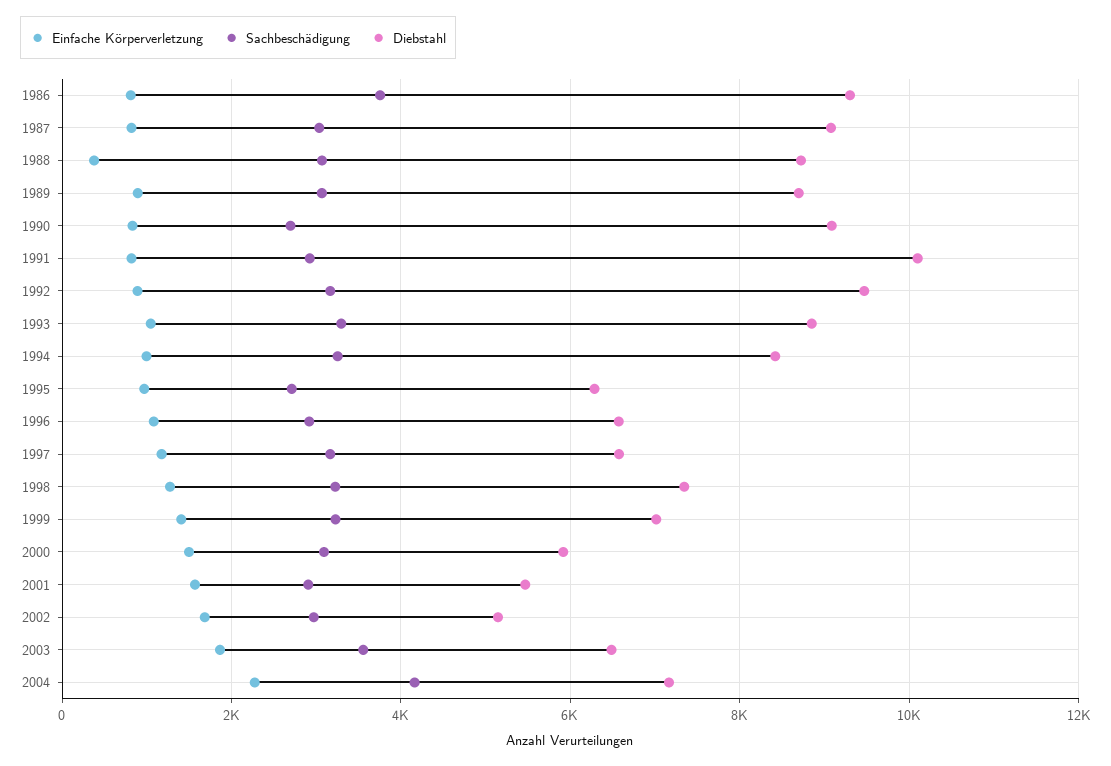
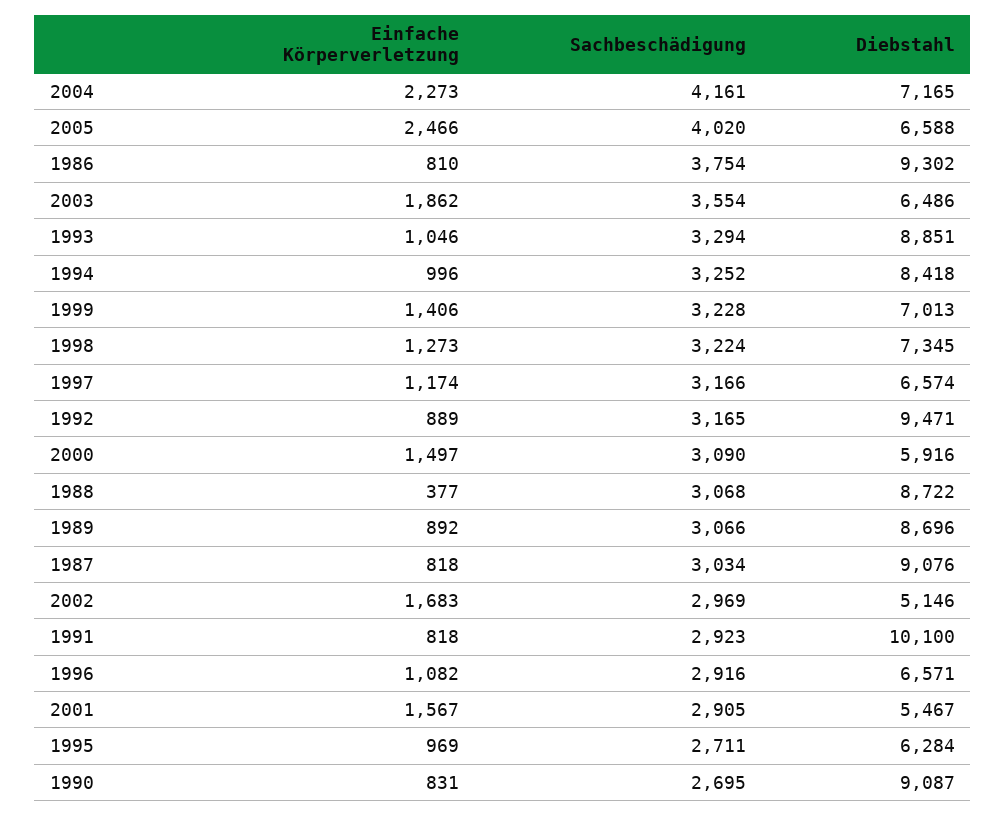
  {
    "Einfache Körperverletzung": {
      "1986": 810,
      "1987": 818,
      "1988": 377,
      "1989": 892,
      "1990": 831,
      "1991": 818,
      "1992": 889,
      "1993": 1046,
      "1994": 996,
      "1995": 969,
      "1996": 1082,
      "1997": 1174,
      "1998": 1273,
      "1999": 1406,
      "2000": 1497,
      "2001": 1567,
      "2002": 1683,
      "2003": 1862,
-     "2004": 2273
+     "2004": 2273,
+     "2005": 2466
    },
    "Sachbeschädigung": {
      "1986": 3754,
      "1987": 3034,
      "1988": 3068,
      "1989": 3066,
      "1990": 2695,
      "1991": 2923,
      "1992": 3165,
      "1993": 3294,
      "1994": 3252,
      "1995": 2711,
      "1996": 2916,
      "1997": 3166,
      "1998": 3224,
      "1999": 3228,
      "2000": 3090,
      "2001": 2905,
      "2002": 2969,
      "2003": 3554,
-     "2004": 4161
+     "2004": 4161,
+     "2005": 4020
    },
    "Diebstahl": {
      "1986": 9302,
      "1987": 9076,
      "1988": 8722,
      "1989": 8696,
      "1990": 9087,
      "1991": 10100,
      "1992": 9471,
      "1993": 8851,
      "1994": 8418,
      "1995": 6284,
      "1996": 6571,
      "1997": 6574,
      "1998": 7345,
      "1999": 7013,
      "2000": 5916,
      "2001": 5467,
      "2002": 5146,
      "2003": 6486,
-     "2004": 7165
+     "2004": 7165,
+     "2005": 6588
    }
  }

